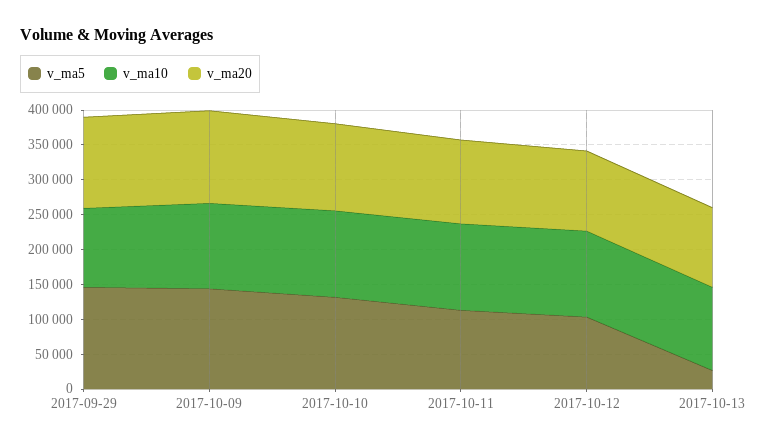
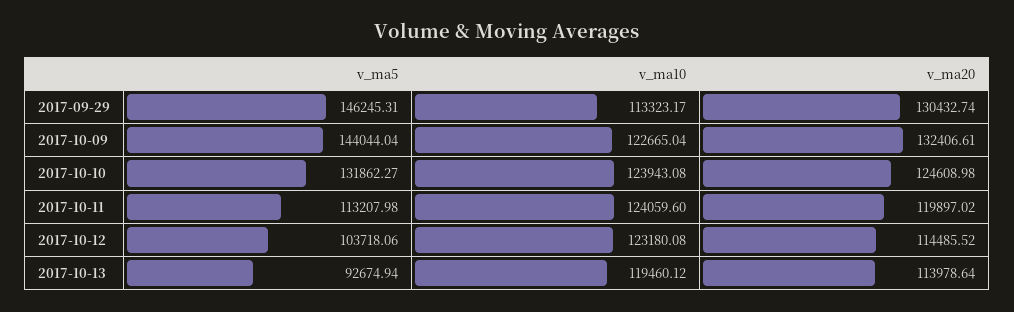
  {
    "v_ma5": {
      "2017-09-29": 146245.31,
      "2017-10-09": 144044.04,
      "2017-10-10": 131862.27,
      "2017-10-11": 113207.98,
      "2017-10-12": 103718.06,
-     "2017-10-13": 25000
+     "2017-10-13": 92674.94
    },
    "v_ma10": {
      "2017-09-29": 113323.17,
      "2017-10-09": 122665.04,
      "2017-10-10": 123943.08,
      "2017-10-11": 124059.6,
      "2017-10-12": 123180.08,
      "2017-10-13": 119460.12
    },
    "v_ma20": {
      "2017-09-29": 130432.74,
      "2017-10-09": 132406.61,
      "2017-10-10": 124608.98,
      "2017-10-11": 119897.02,
      "2017-10-12": 114485.52,
      "2017-10-13": 113978.64
    }
  }

